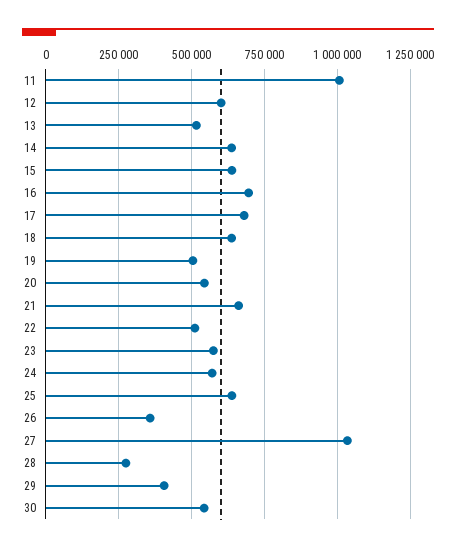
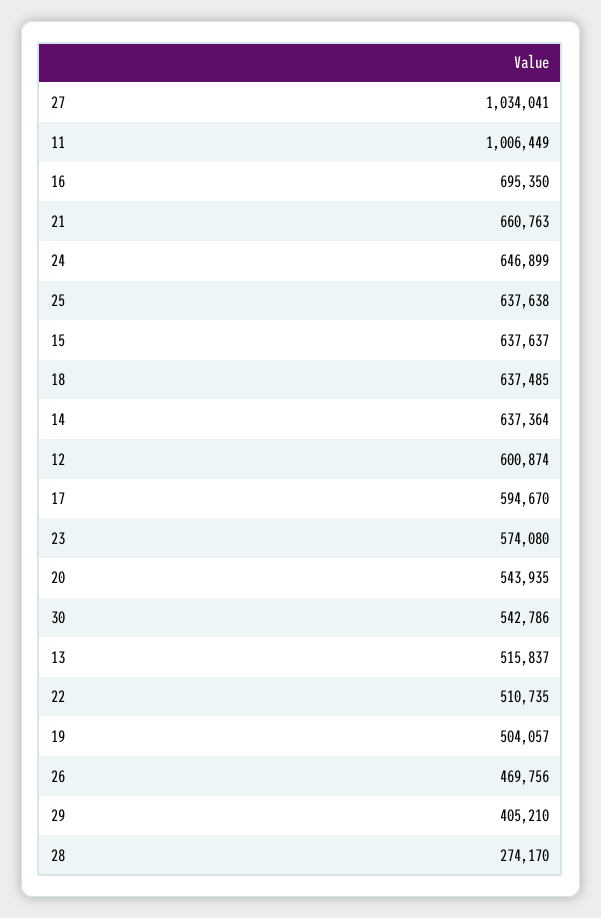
  {
    "11": 1006449,
    "12": 600874,
    "13": 515837,
    "14": 637364,
    "15": 637637,
    "16": 695350,
-   "17": 675000,
+   "17": 594670,
    "18": 637485,
    "19": 504057,
    "20": 543935,
    "21": 660763,
    "22": 510735,
    "23": 574080,
-   "24": 575000,
+   "24": 646899,
    "25": 637638,
-   "26": 350000,
+   "26": 469756,
    "27": 1034041,
    "28": 274170,
    "29": 405210,
    "30": 542786
  }

